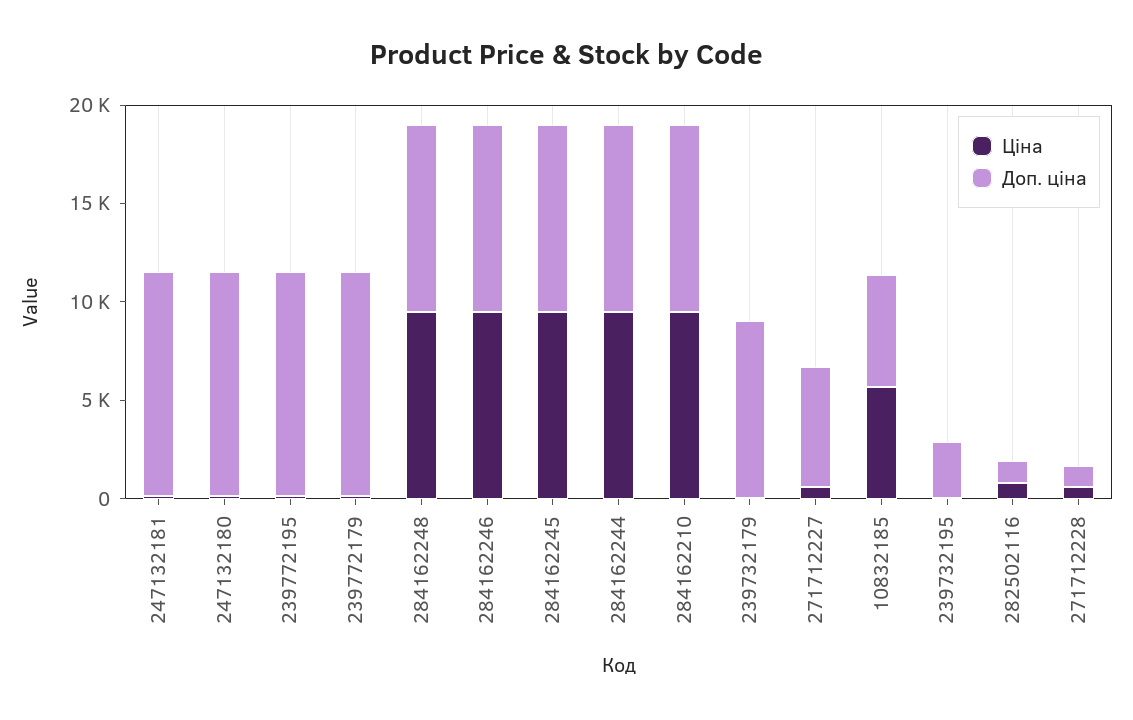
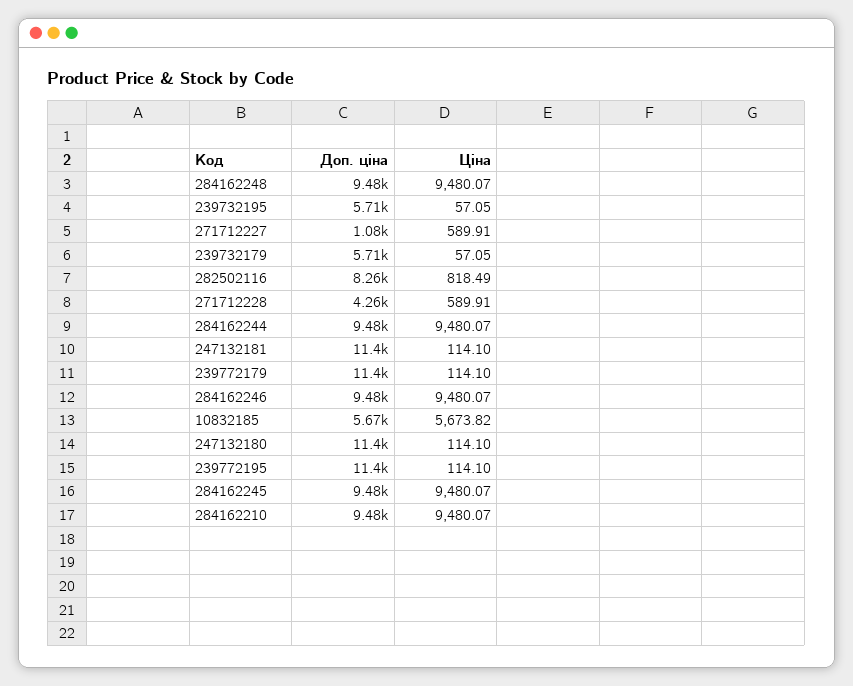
  {
    "Ціна": {
      "247132181": 114.1,
      "247132180": 114.1,
      "239772195": 114.1,
      "239772179": 114.1,
      "284162248": 9480.07,
      "284162246": 9480.07,
      "284162245": 9480.07,
      "284162244": 9480.07,
      "284162210": 9480.07,
      "239732179": 57.05,
      "271712227": 589.91,
      "10832185": 5673.82,
      "239732195": 57.05,
      "282502116": 818.49,
      "271712228": 589.91
    },
    "Доп. ціна": {
      "247132181": 11400,
      "247132180": 11400,
      "239772195": 11400,
      "239772179": 11400,
      "284162248": 9480,
      "284162246": 9480,
      "284162245": 9480,
      "284162244": 9480,
      "284162210": 9480,
-     "239732179": 9000,
+     "239732179": 5710,
-     "271712227": 6000,
+     "271712227": 1080,
      "10832185": 5670,
-     "239732195": 3000,
+     "239732195": 5710,
-     "282502116": 1000,
+     "282502116": 8260,
-     "271712228": 1000
+     "271712228": 4260
    }
  }

